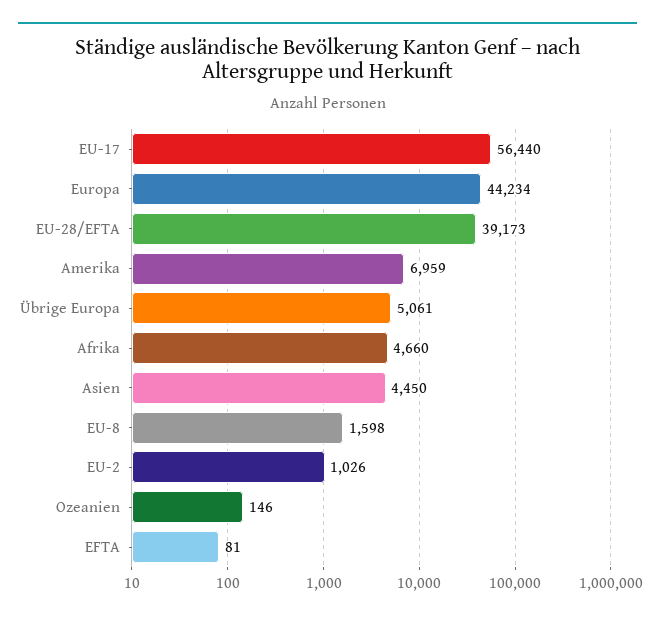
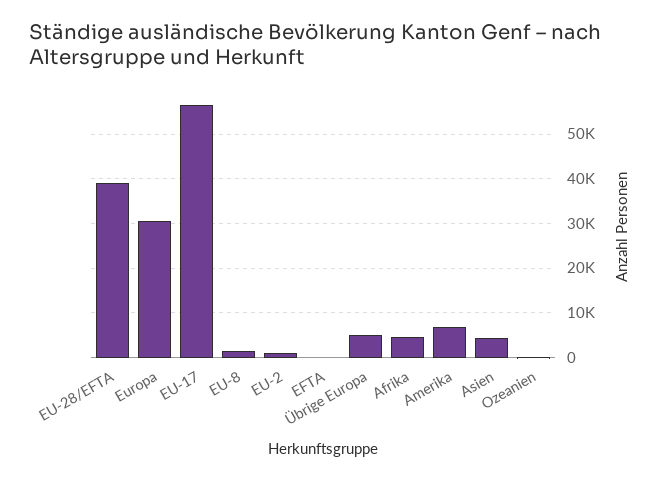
  {
    "EU-17": 56440,
-   "Europa": 44234,
+   "Europa": 30000,
    "EU-28/EFTA": 39173,
    "Amerika": 6959,
    "Übrige Europa": 5061,
    "Afrika": 4660,
    "Asien": 4450,
    "EU-8": 1598,
    "EU-2": 1026,
    "Ozeanien": 146,
    "EFTA": 81
  }

